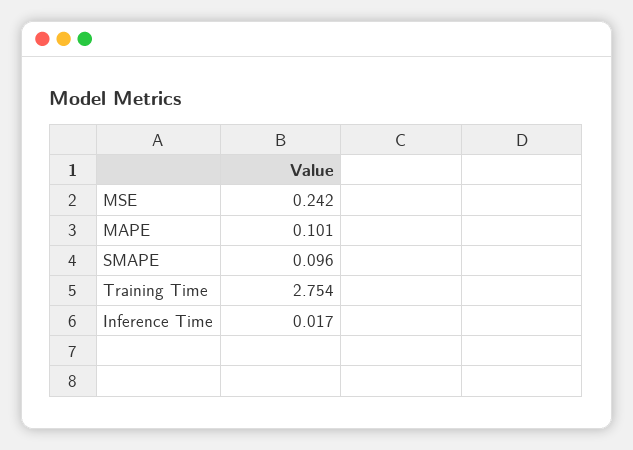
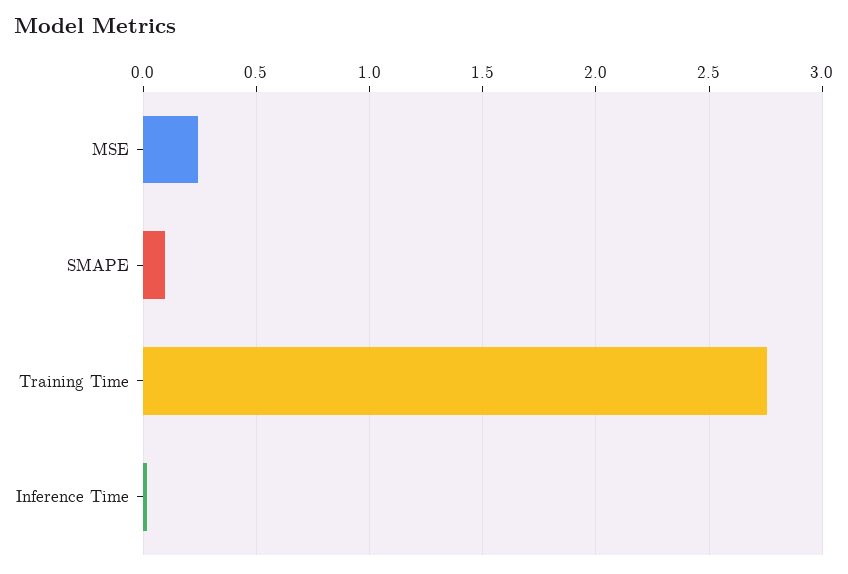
  {
    "MSE": 0.242,
-   "MAPE": 0.101,
    "SMAPE": 0.096,
    "Training Time": 2.754,
    "Inference Time": 0.017
  }

